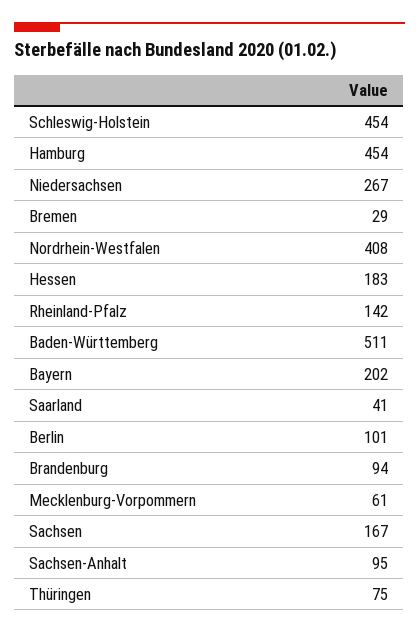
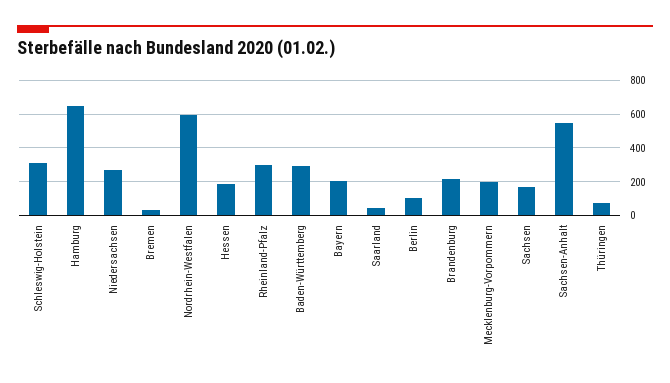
  {
-   "Schleswig-Holstein": 454,
+   "Schleswig-Holstein": 300,
-   "Hamburg": 454,
+   "Hamburg": 650,
    "Niedersachsen": 267,
    "Bremen": 29,
-   "Nordrhein-Westfalen": 408,
+   "Nordrhein-Westfalen": 600,
    "Hessen": 183,
-   "Rheinland-Pfalz": 142,
+   "Rheinland-Pfalz": 300,
-   "Baden-Württemberg": 511,
+   "Baden-Württemberg": 300,
    "Bayern": 202,
    "Saarland": 41,
    "Berlin": 101,
-   "Brandenburg": 94,
+   "Brandenburg": 200,
-   "Mecklenburg-Vorpommern": 61,
+   "Mecklenburg-Vorpommern": 200,
    "Sachsen": 167,
-   "Sachsen-Anhalt": 95,
+   "Sachsen-Anhalt": 550,
    "Thüringen": 75
  }

